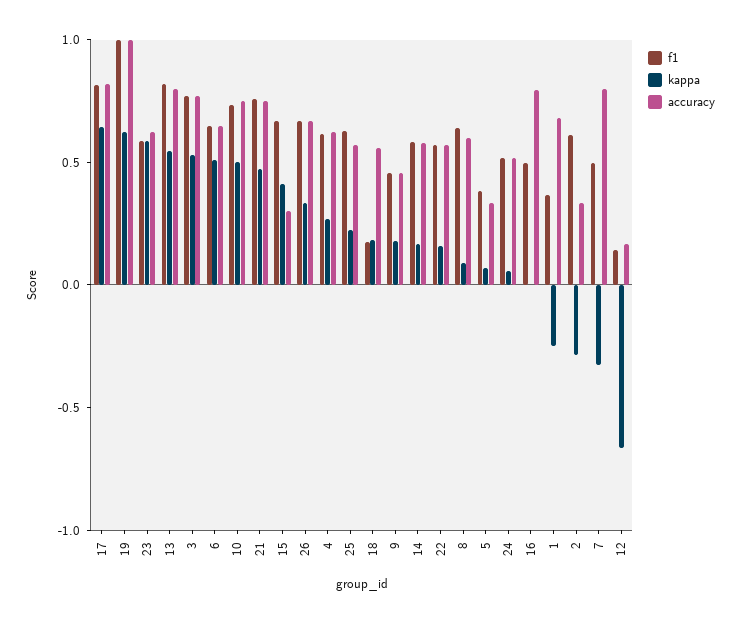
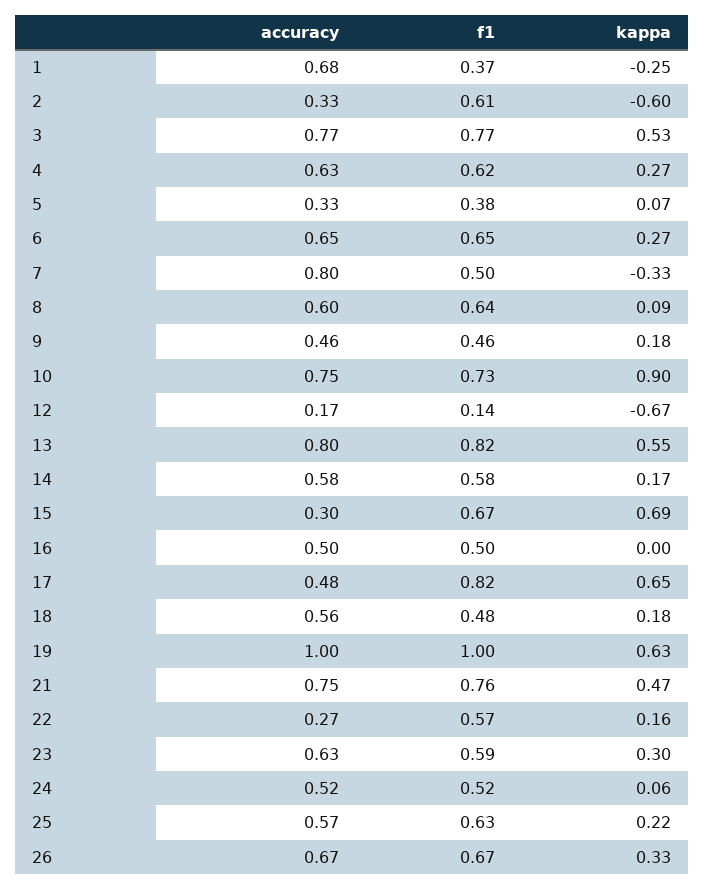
  {
    "f1": {
      "17": 0.82,
      "19": 1,
      "23": 0.59,
      "13": 0.82,
      "3": 0.77,
      "6": 0.65,
      "10": 0.73,
      "21": 0.76,
      "15": 0.67,
      "26": 0.67,
      "4": 0.62,
      "25": 0.63,
-     "18": 0.2,
+     "18": 0.48,
      "9": 0.46,
      "14": 0.58,
      "22": 0.57,
      "8": 0.64,
      "5": 0.38,
      "24": 0.52,
      "16": 0.5,
      "1": 0.37,
      "2": 0.61,
      "7": 0.5,
      "12": 0.14
    },
    "kappa": {
      "17": 0.65,
      "19": 0.63,
-     "23": 0.6,
+     "23": 0.3,
      "13": 0.55,
      "3": 0.53,
-     "6": 0.5,
+     "6": 0.27,
-     "10": 0.5,
+     "10": 0.9,
      "21": 0.47,
-     "15": 0.4,
+     "15": 0.69,
      "26": 0.33,
      "4": 0.27,
      "25": 0.22,
      "18": 0.18,
      "9": 0.18,
      "14": 0.17,
      "22": 0.16,
      "8": 0.09,
      "5": 0.07,
      "24": 0.06,
      "16": 0,
      "1": -0.25,
-     "2": -0.3,
+     "2": -0.6,
      "7": -0.33,
      "12": -0.67
    },
    "accuracy": {
-     "17": 0.8,
+     "17": 0.48,
      "19": 1,
      "23": 0.63,
      "13": 0.8,
      "3": 0.77,
      "6": 0.65,
      "10": 0.75,
      "21": 0.75,
      "15": 0.3,
      "26": 0.67,
      "4": 0.63,
      "25": 0.57,
      "18": 0.56,
      "9": 0.46,
      "14": 0.58,
-     "22": 0.6,
+     "22": 0.27,
      "8": 0.6,
      "5": 0.33,
      "24": 0.52,
-     "16": 0.8,
+     "16": 0.5,
      "1": 0.68,
      "2": 0.33,
      "7": 0.8,
      "12": 0.17
    }
  }

